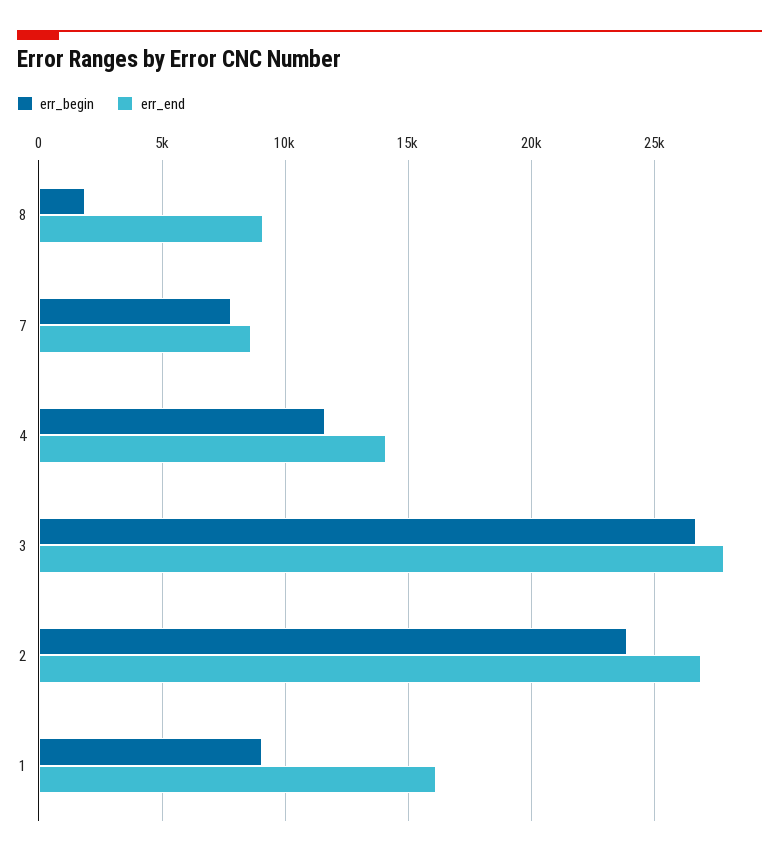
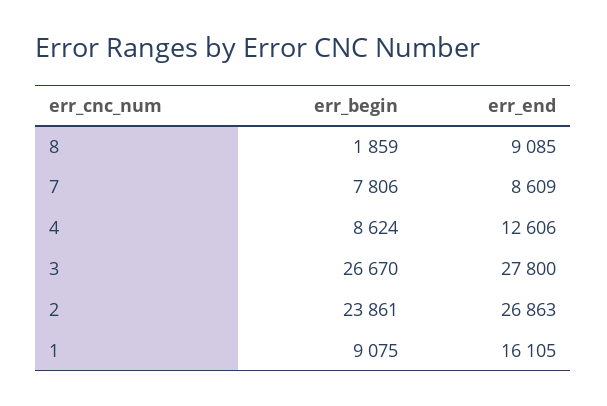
  {
    "err_begin": {
      "8": 1859,
      "7": 7806,
-     "4": 11500,
+     "4": 8624,
      "3": 26670,
      "2": 23861,
      "1": 9075
    },
    "err_end": {
      "8": 9085,
      "7": 8609,
-     "4": 14000,
+     "4": 12606,
      "3": 27800,
      "2": 26863,
      "1": 16105
    }
  }

